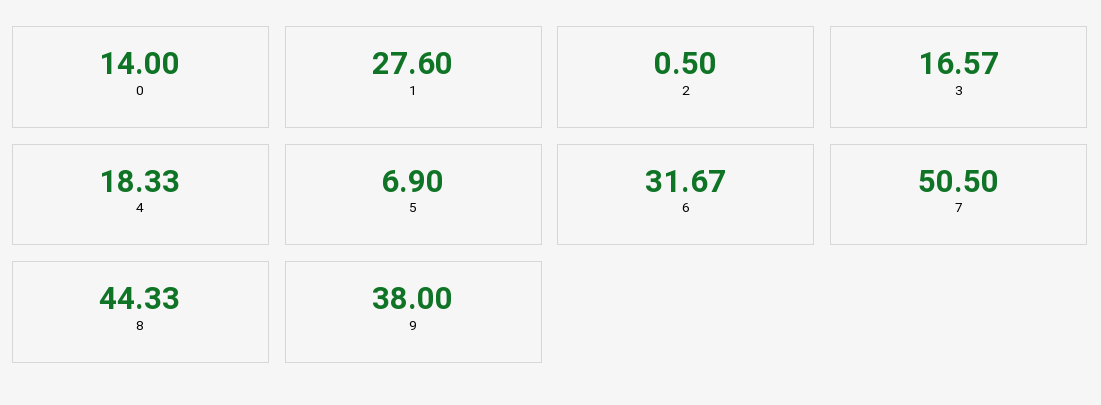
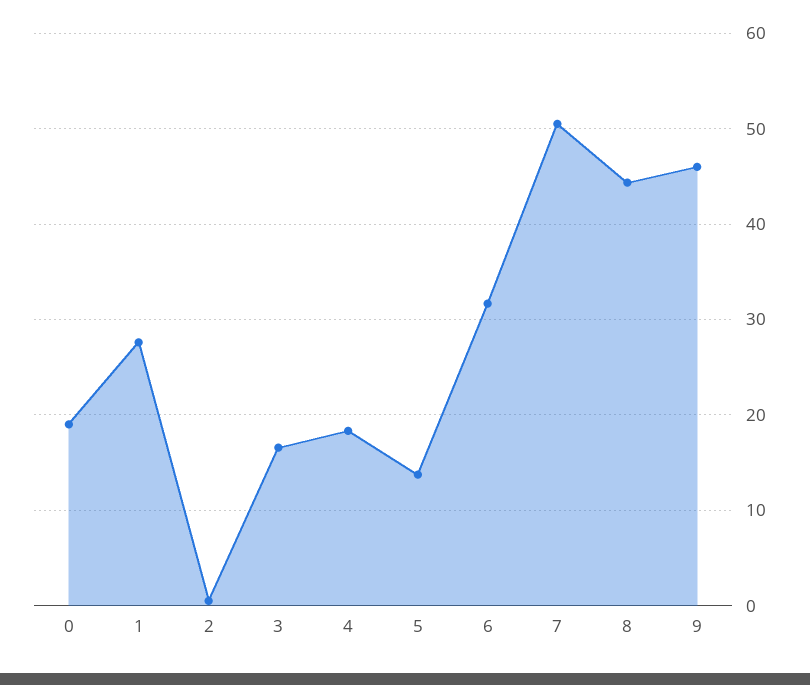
  {
-   "0": 14,
+   "0": 19,
    "1": 27.6,
    "2": 0.5,
    "3": 16.57,
    "4": 18.33,
-   "5": 6.9,
+   "5": 14,
    "6": 31.67,
    "7": 50.5,
    "8": 44.33,
-   "9": 38
+   "9": 46
  }

